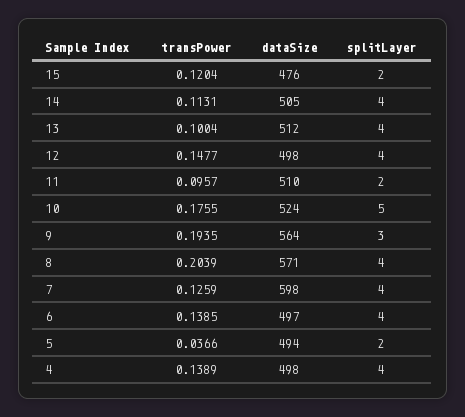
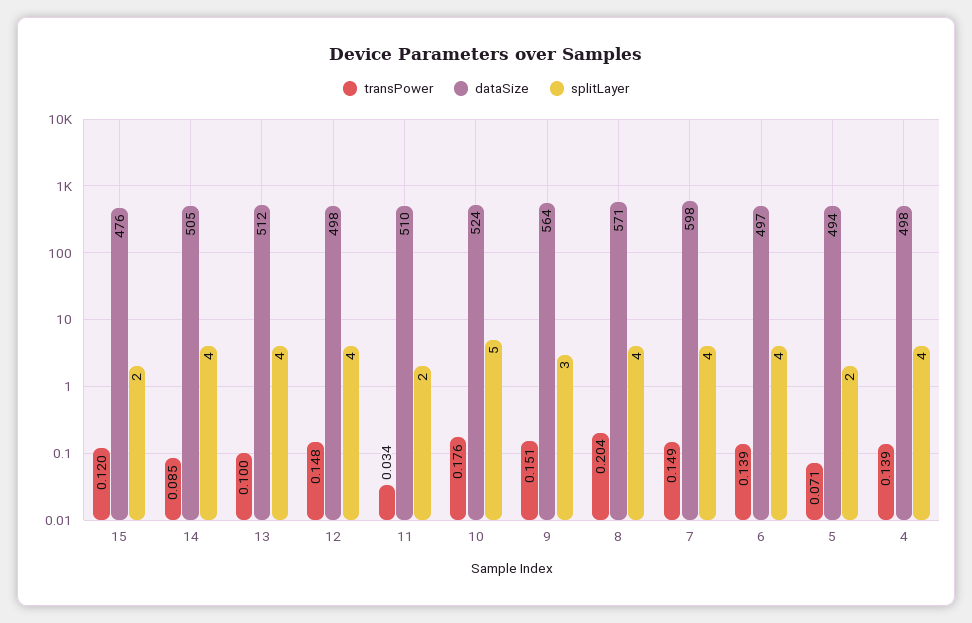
  {
    "transPower": {
      "15": 0.1204,
-     "14": 0.1131,
+     "14": 0.085,
      "13": 0.1004,
      "12": 0.1477,
-     "11": 0.0957,
+     "11": 0.034,
      "10": 0.1755,
-     "9": 0.1935,
+     "9": 0.151,
      "8": 0.2039,
-     "7": 0.1259,
+     "7": 0.149,
      "6": 0.1385,
-     "5": 0.0366,
+     "5": 0.071,
      "4": 0.1389
    },
    "dataSize": {
      "15": 476,
      "14": 505,
      "13": 512,
      "12": 498,
      "11": 510,
      "10": 524,
      "9": 564,
      "8": 571,
      "7": 598,
      "6": 497,
      "5": 494,
      "4": 498
    },
    "splitLayer": {
      "15": 2,
      "14": 4,
      "13": 4,
      "12": 4,
      "11": 2,
      "10": 5,
      "9": 3,
      "8": 4,
      "7": 4,
      "6": 4,
      "5": 2,
      "4": 4
    }
  }

